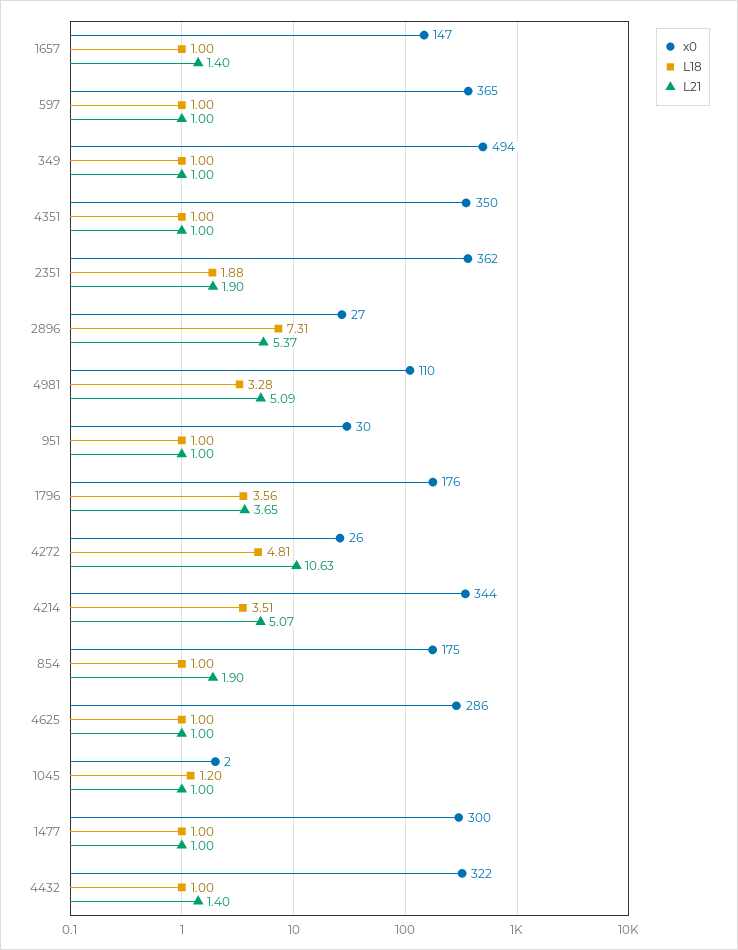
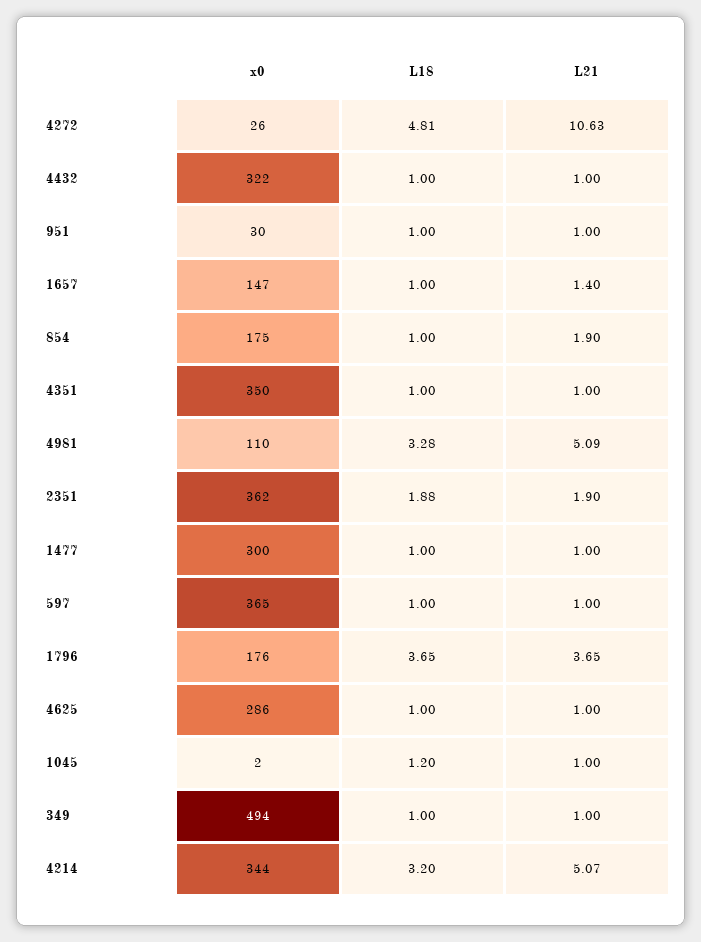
  {
    "x0": {
      "1657": 147,
      "597": 365,
      "349": 494,
      "4351": 350,
      "2351": 362,
-     "2896": 27,
      "4981": 110,
      "951": 30,
      "1796": 176,
      "4272": 26,
      "4214": 344,
      "854": 175,
      "4625": 286,
      "1045": 2,
      "1477": 300,
      "4432": 322
    },
    "L18": {
      "1657": 1,
      "597": 1,
      "349": 1,
      "4351": 1,
      "2351": 1.88,
-     "2896": 7.31,
      "4981": 3.28,
      "951": 1,
-     "1796": 3.56,
+     "1796": 3.65,
      "4272": 4.81,
-     "4214": 3.51,
+     "4214": 3.2,
      "854": 1,
      "4625": 1,
      "1045": 1.2,
      "1477": 1,
      "4432": 1
    },
    "L21": {
      "1657": 1.4,
      "597": 1,
      "349": 1,
      "4351": 1,
      "2351": 1.9,
-     "2896": 5.37,
      "4981": 5.09,
      "951": 1,
      "1796": 3.65,
      "4272": 10.63,
      "4214": 5.07,
      "854": 1.9,
      "4625": 1,
      "1045": 1,
      "1477": 1,
-     "4432": 1.4
+     "4432": 1
    }
  }

